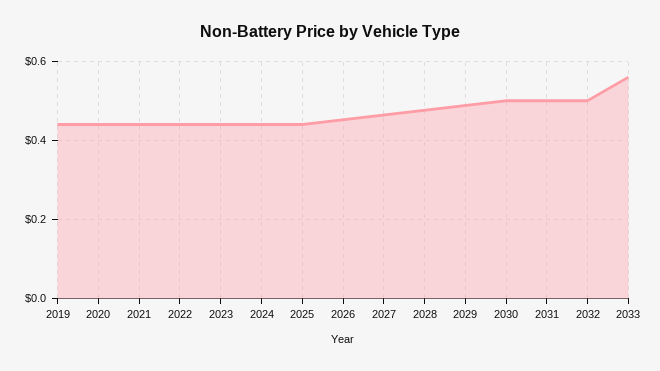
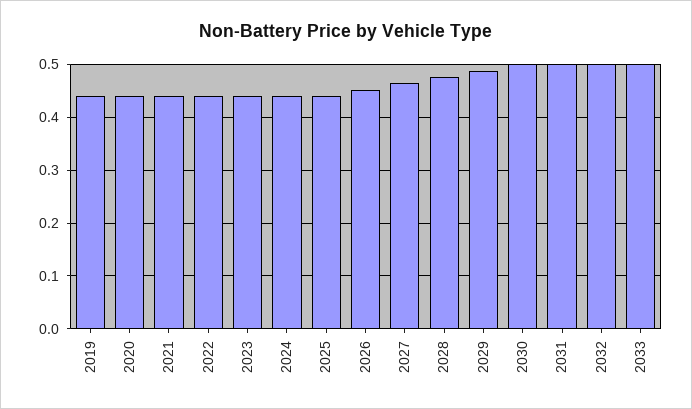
  {
    "2019": 0.44,
    "2020": 0.44,
    "2021": 0.44,
    "2022": 0.44,
    "2023": 0.44,
    "2024": 0.44,
    "2025": 0.44,
    "2026": 0.46,
    "2027": 0.46,
    "2028": 0.48,
    "2029": 0.48,
    "2030": 0.5,
    "2031": 0.5,
    "2032": 0.5,
-   "2033": 0.56
+   "2033": 0.5
  }

